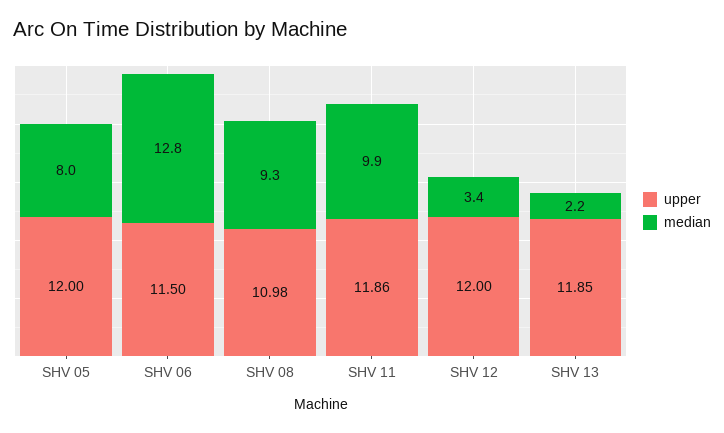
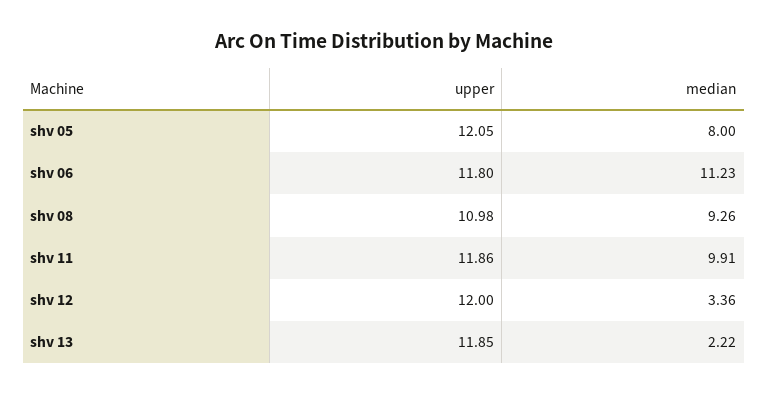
  {
    "upper": {
-     "SHV 05": 12,
+     "SHV 05": 12.05,
-     "SHV 06": 11.5,
+     "SHV 06": 11.8,
      "SHV 08": 10.98,
      "SHV 11": 11.86,
      "SHV 12": 12,
      "SHV 13": 11.85
    },
    "median": {
      "SHV 05": 8,
-     "SHV 06": 12.8,
+     "SHV 06": 11.23,
      "SHV 08": 9.26,
      "SHV 11": 9.91,
      "SHV 12": 3.36,
      "SHV 13": 2.22
    }
  }

